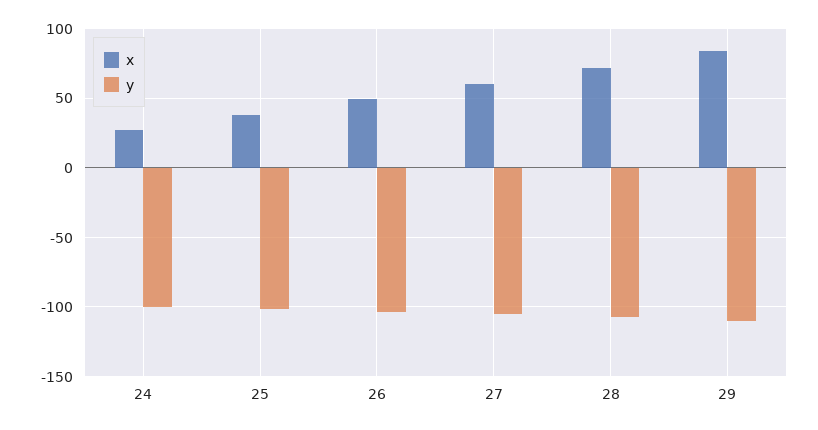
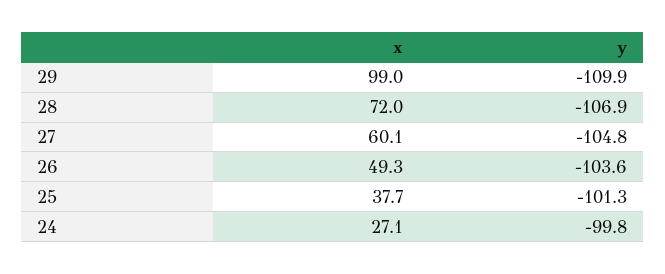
  {
    "x": {
      "24": 27.1,
      "25": 37.7,
      "26": 49.3,
      "27": 60.1,
      "28": 72,
-     "29": 85
+     "29": 99
    },
    "y": {
      "24": -99.8,
      "25": -101.3,
      "26": -103.6,
      "27": -104.8,
      "28": -106.9,
      "29": -109.9
    }
  }

